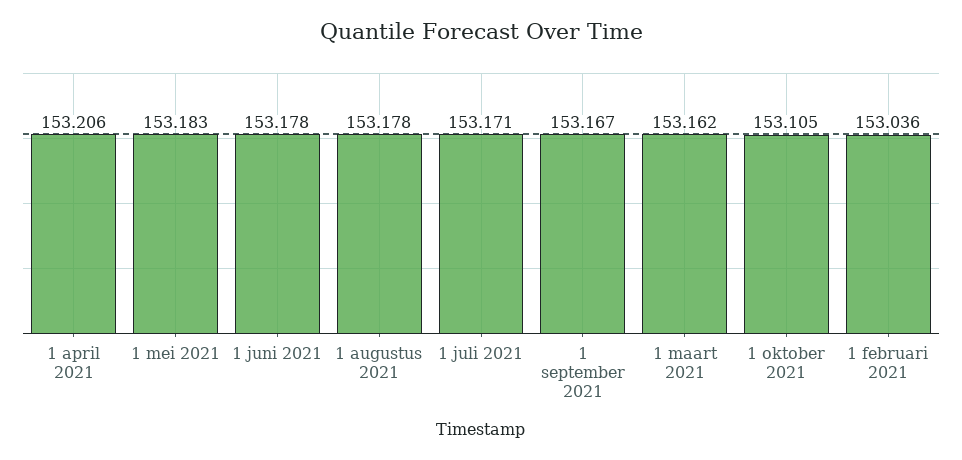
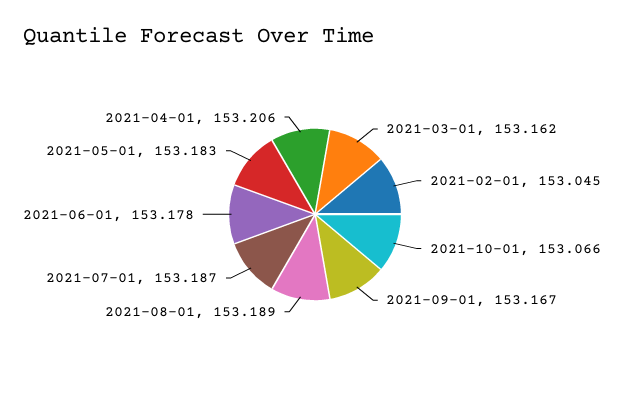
  {
    "1 april 2021": 153.206,
    "1 mei 2021": 153.183,
    "1 juni 2021": 153.178,
-   "1 augustus 2021": 153.178,
+   "1 augustus 2021": 153.189,
-   "1 juli 2021": 153.171,
+   "1 juli 2021": 153.187,
    "1 september 2021": 153.167,
    "1 maart 2021": 153.162,
-   "1 oktober 2021": 153.105,
+   "1 oktober 2021": 153.066,
-   "1 februari 2021": 153.036
+   "1 februari 2021": 153.045
  }

